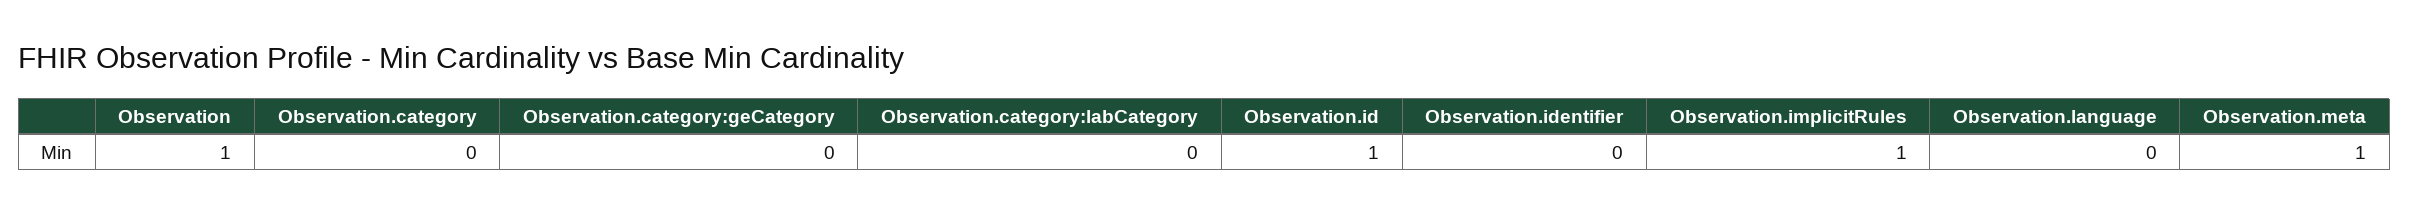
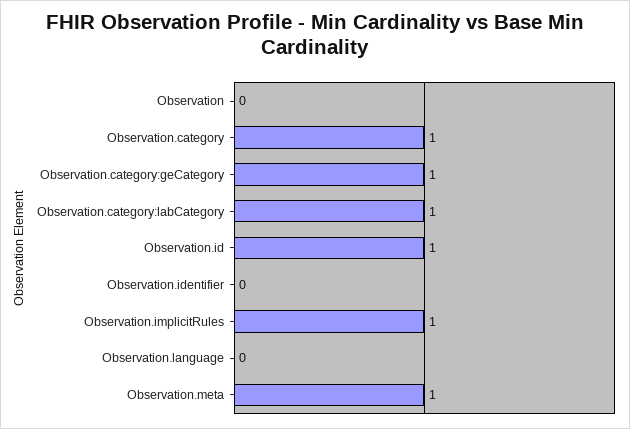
  {
-   "Observation": 1,
+   "Observation": 0,
-   "Observation.category": 0,
+   "Observation.category": 1,
-   "Observation.category:geCategory": 0,
+   "Observation.category:geCategory": 1,
-   "Observation.category:labCategory": 0,
+   "Observation.category:labCategory": 1,
    "Observation.id": 1,
    "Observation.identifier": 0,
    "Observation.implicitRules": 1,
    "Observation.language": 0,
    "Observation.meta": 1
  }

